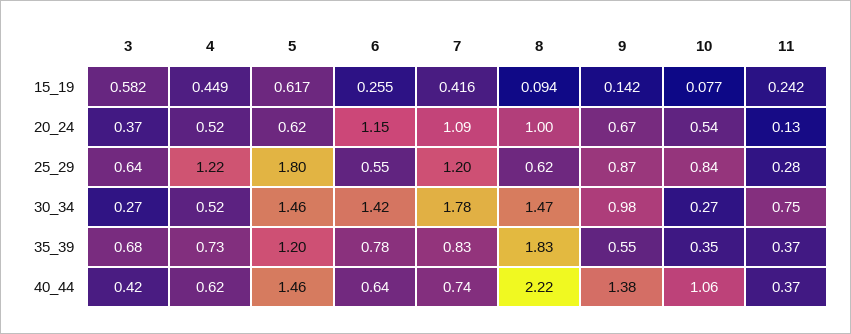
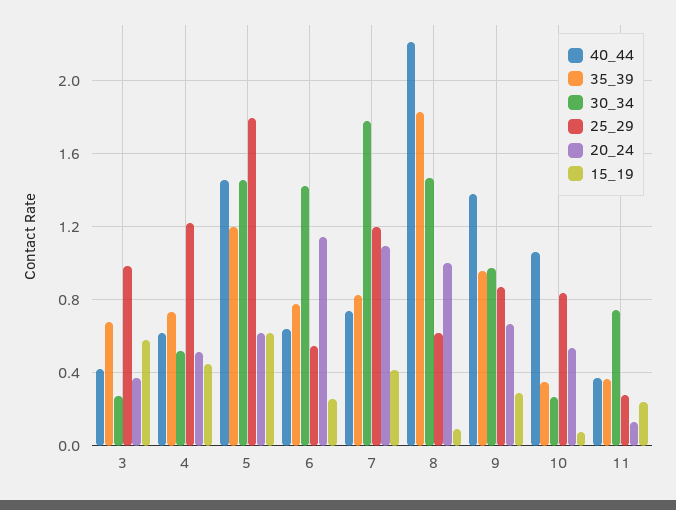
  {
    "15_19": {
      "3": 0.582,
      "4": 0.449,
      "5": 0.617,
      "6": 0.255,
      "7": 0.416,
      "8": 0.094,
-     "9": 0.142,
+     "9": 0.3,
      "10": 0.077,
      "11": 0.242
    },
    "20_24": {
      "3": 0.37,
      "4": 0.52,
      "5": 0.62,
      "6": 1.15,
      "7": 1.09,
      "8": 1,
      "9": 0.67,
      "10": 0.54,
      "11": 0.13
    },
    "25_29": {
-     "3": 0.64,
+     "3": 1,
      "4": 1.22,
      "5": 1.8,
      "6": 0.55,
      "7": 1.2,
      "8": 0.62,
      "9": 0.87,
      "10": 0.84,
      "11": 0.28
    },
    "30_34": {
      "3": 0.27,
      "4": 0.52,
      "5": 1.46,
      "6": 1.42,
      "7": 1.78,
      "8": 1.47,
      "9": 0.98,
      "10": 0.27,
      "11": 0.75
    },
    "35_39": {
      "3": 0.68,
      "4": 0.73,
      "5": 1.2,
      "6": 0.78,
      "7": 0.83,
      "8": 1.83,
-     "9": 0.55,
+     "9": 0.95,
      "10": 0.35,
      "11": 0.37
    },
    "40_44": {
      "3": 0.42,
      "4": 0.62,
      "5": 1.46,
      "6": 0.64,
      "7": 0.74,
      "8": 2.22,
      "9": 1.38,
      "10": 1.06,
      "11": 0.37
    }
  }

